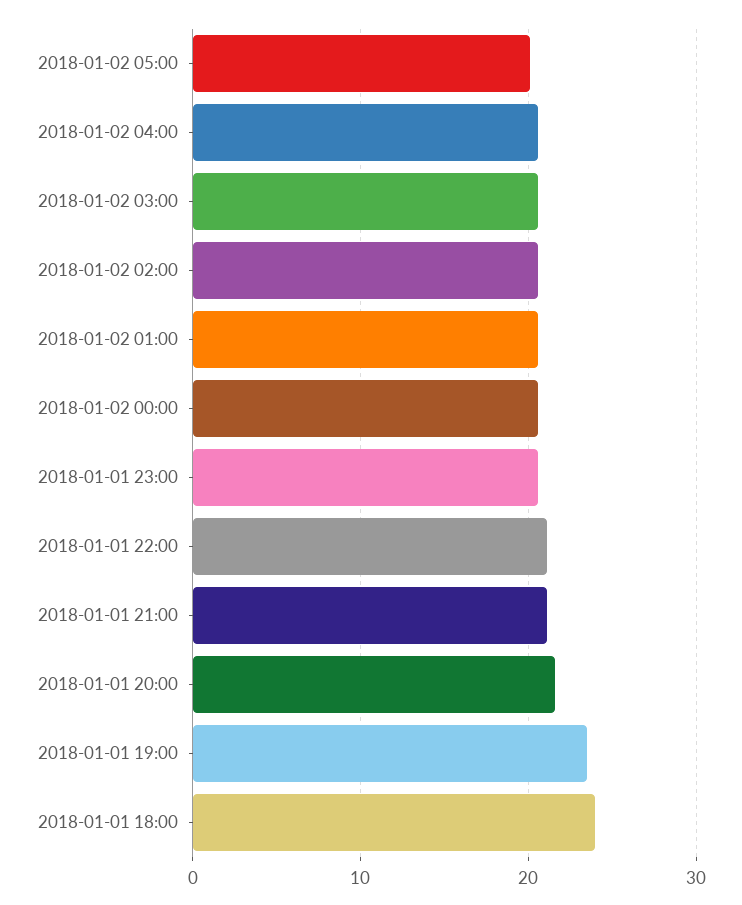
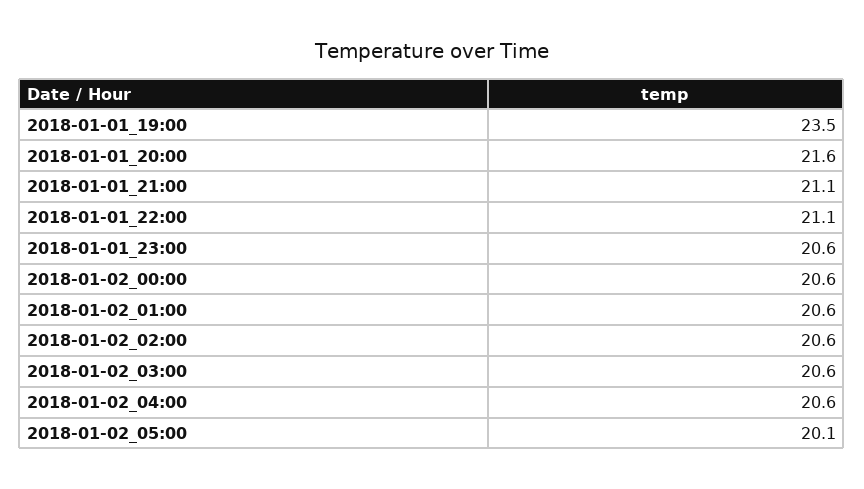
  {
    "2018-01-02 05:00": 20.1,
    "2018-01-02 04:00": 20.6,
    "2018-01-02 03:00": 20.6,
    "2018-01-02 02:00": 20.6,
    "2018-01-02 01:00": 20.6,
    "2018-01-02 00:00": 20.6,
    "2018-01-01 23:00": 20.6,
    "2018-01-01 22:00": 21.1,
    "2018-01-01 21:00": 21.1,
    "2018-01-01 20:00": 21.6,
-   "2018-01-01 19:00": 23.5,
+   "2018-01-01 19:00": 23.5
-   "2018-01-01 18:00": 24
  }

